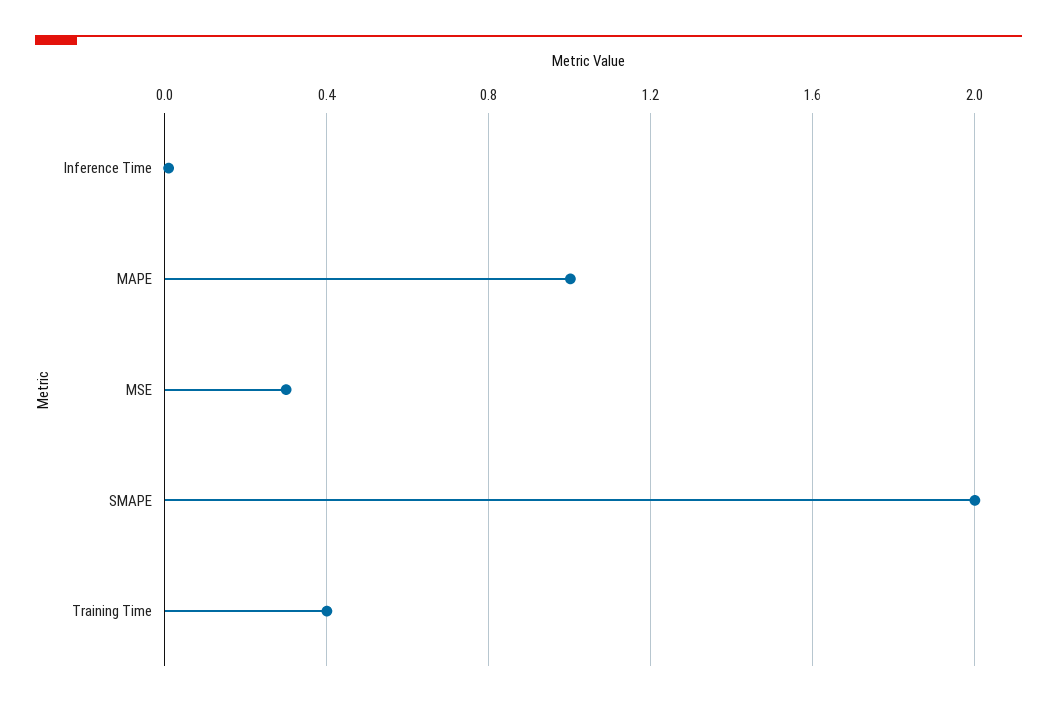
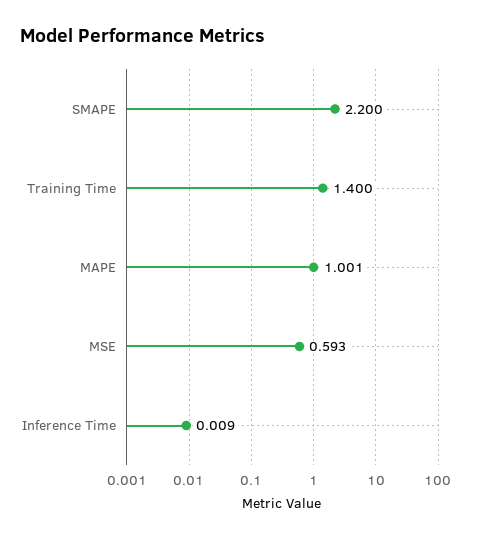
  {
    "Inference Time": 0.009,
    "MAPE": 1.001,
-   "MSE": 0.3,
+   "MSE": 0.593,
-   "SMAPE": 2,
+   "SMAPE": 2.2,
-   "Training Time": 0.4
+   "Training Time": 1.4
  }

